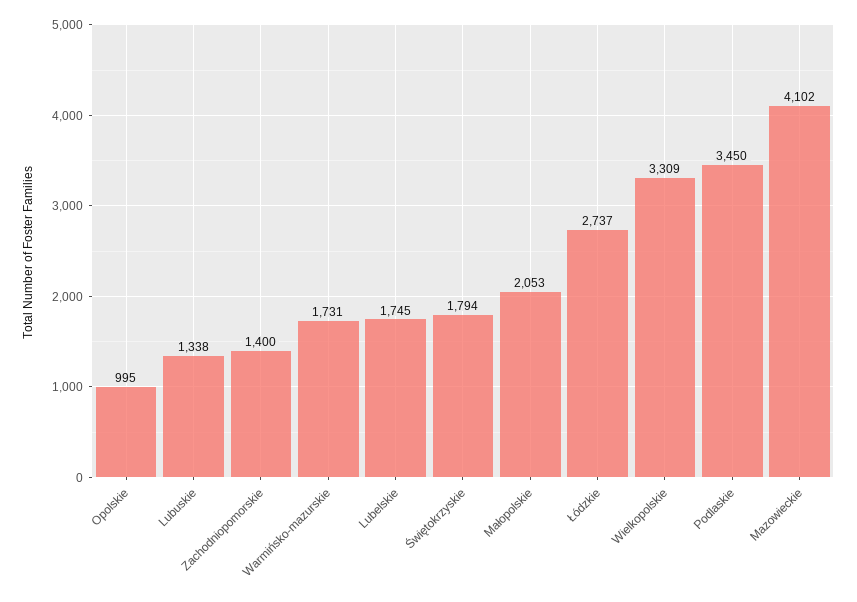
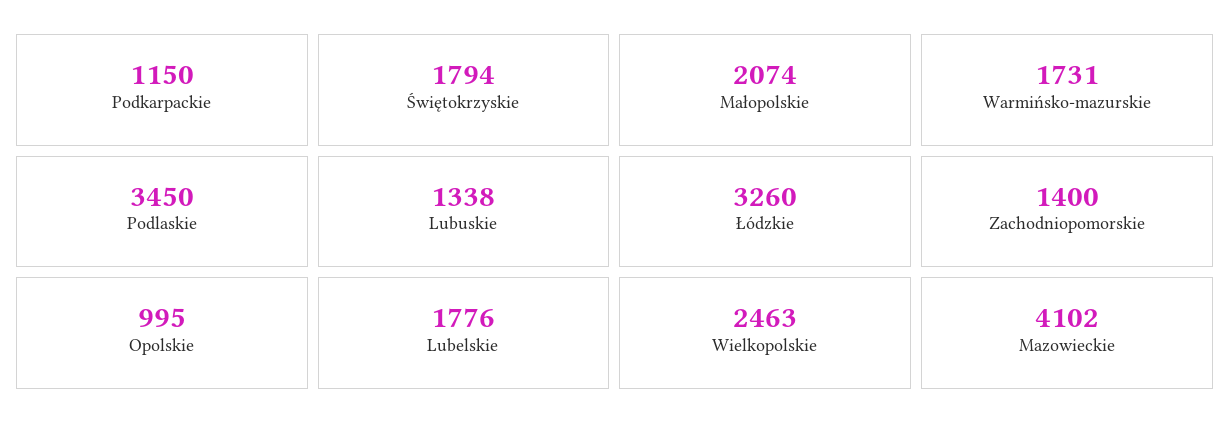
  {
    "Opolskie": 995,
    "Lubuskie": 1338,
    "Zachodniopomorskie": 1400,
    "Warmińsko-mazurskie": 1731,
-   "Lubelskie": 1745,
+   "Lubelskie": 1776,
    "Świętokrzyskie": 1794,
-   "Małopolskie": 2053,
+   "Małopolskie": 2074,
-   "Łódzkie": 2737,
+   "Łódzkie": 3260,
-   "Wielkopolskie": 3309,
+   "Wielkopolskie": 2463,
    "Podlaskie": 3450,
-   "Mazowieckie": 4102
+   "Mazowieckie": 4102,
+   "Podkarpackie": 1150
  }

